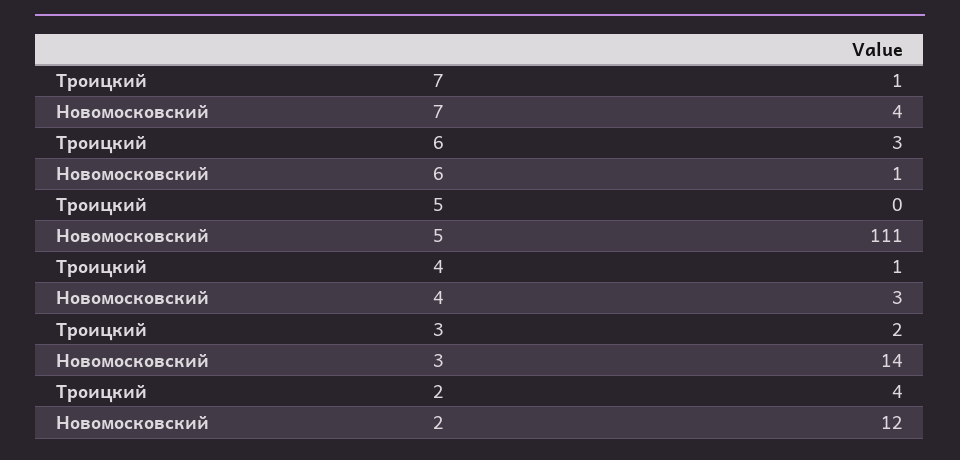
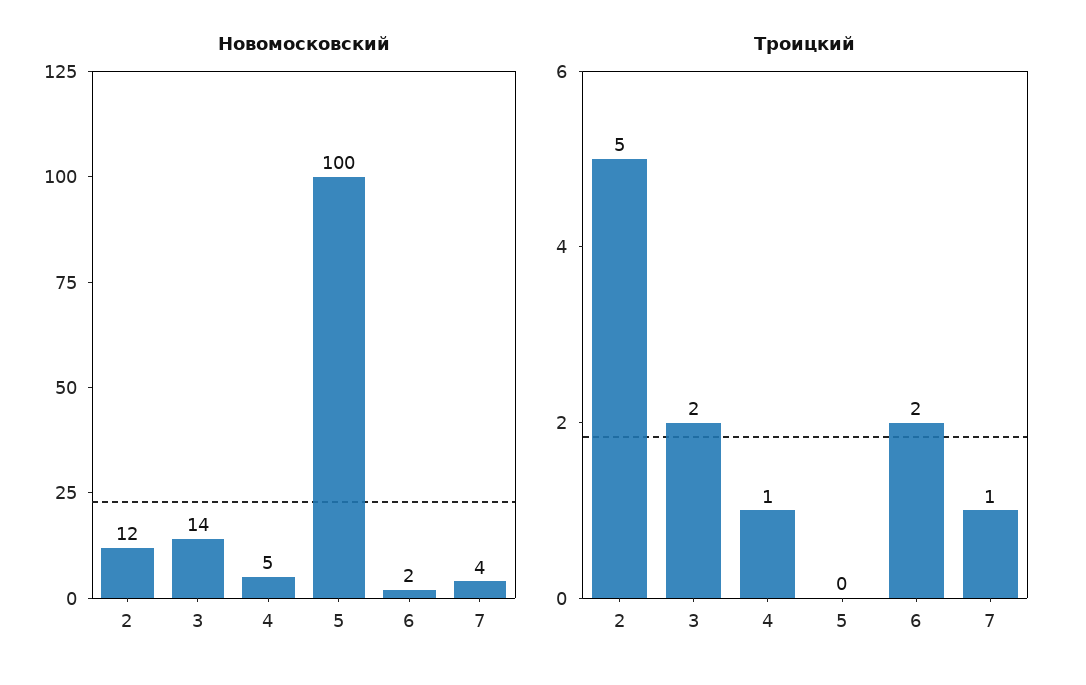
  {
    "Троицкий": {
      "7": 1,
-     "6": 3,
+     "6": 2,
      "5": 0,
      "4": 1,
      "3": 2,
-     "2": 4
+     "2": 5
    },
    "Новомосковский": {
      "7": 4,
-     "6": 1,
+     "6": 2,
-     "5": 111,
+     "5": 100,
-     "4": 3,
+     "4": 5,
      "3": 14,
      "2": 12
    }
  }

